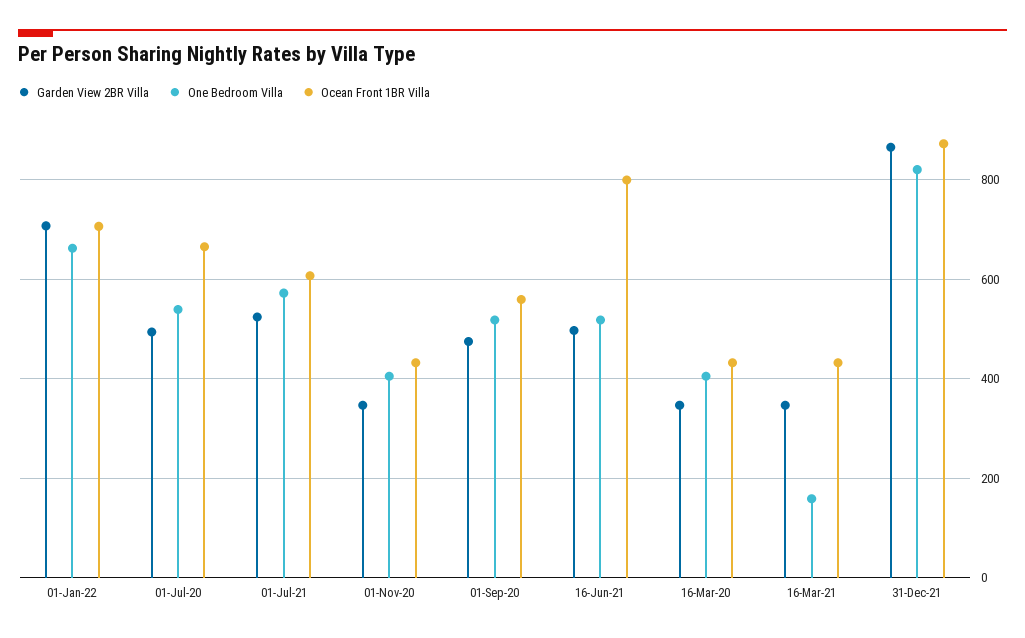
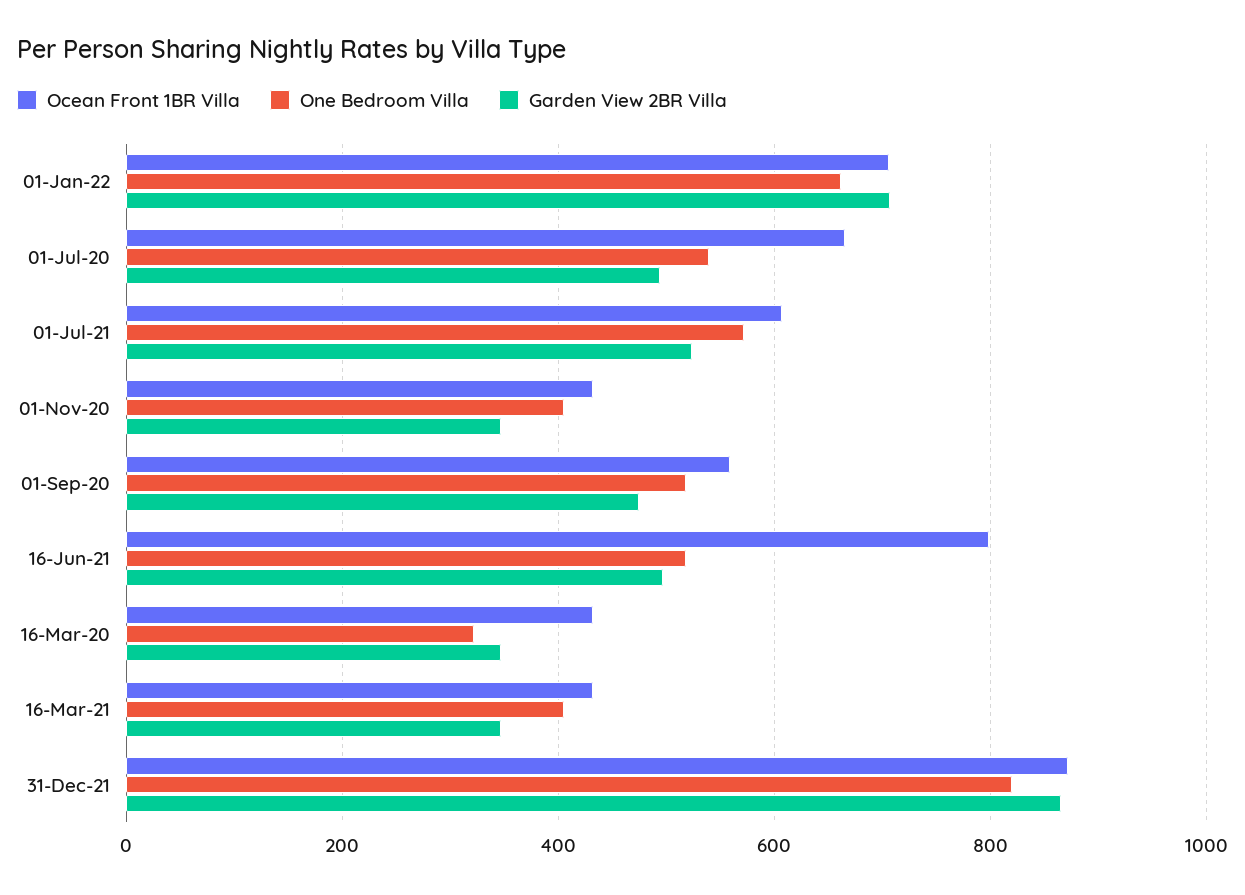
  {
    "Garden View 2BR Villa": {
      "01-Jan-22": 700,
      "01-Jul-20": 500,
      "01-Jul-21": 520,
      "01-Nov-20": 340,
      "01-Sep-20": 480,
      "16-Jun-21": 500,
      "16-Mar-20": 340,
      "16-Mar-21": 340,
      "31-Dec-21": 860
    },
    "One Bedroom Villa": {
      "01-Jan-22": 660,
      "01-Jul-20": 540,
      "01-Jul-21": 580,
      "01-Nov-20": 400,
      "01-Sep-20": 520,
      "16-Jun-21": 520,
-     "16-Mar-20": 400,
+     "16-Mar-20": 320,
-     "16-Mar-21": 160,
+     "16-Mar-21": 400,
      "31-Dec-21": 820
    },
    "Ocean Front 1BR Villa": {
      "01-Jan-22": 700,
      "01-Jul-20": 660,
      "01-Jul-21": 600,
      "01-Nov-20": 440,
      "01-Sep-20": 560,
      "16-Jun-21": 800,
      "16-Mar-20": 440,
      "16-Mar-21": 440,
      "31-Dec-21": 880
    }
  }

